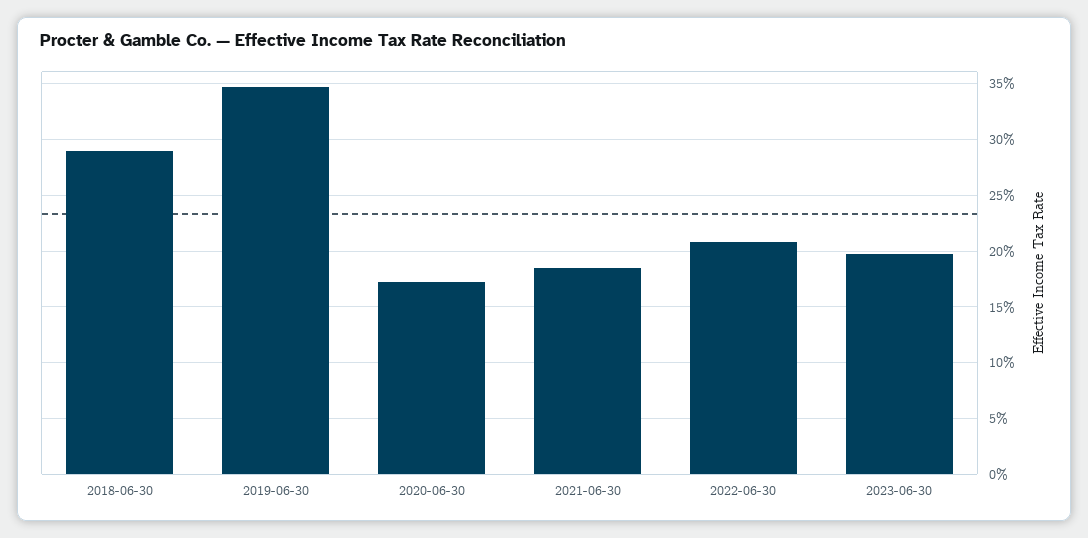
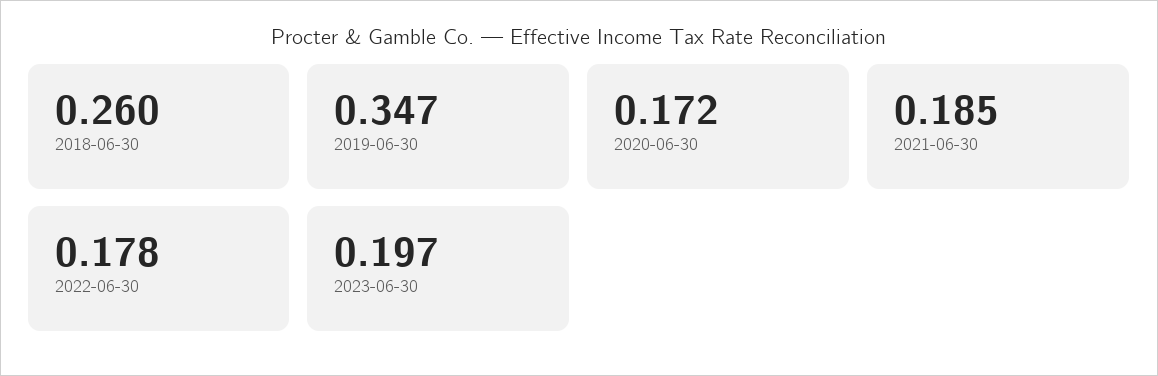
  {
-   "2018-06-30": 0.29,
+   "2018-06-30": 0.26,
    "2019-06-30": 0.347,
    "2020-06-30": 0.172,
    "2021-06-30": 0.185,
-   "2022-06-30": 0.21,
+   "2022-06-30": 0.178,
    "2023-06-30": 0.197
  }

